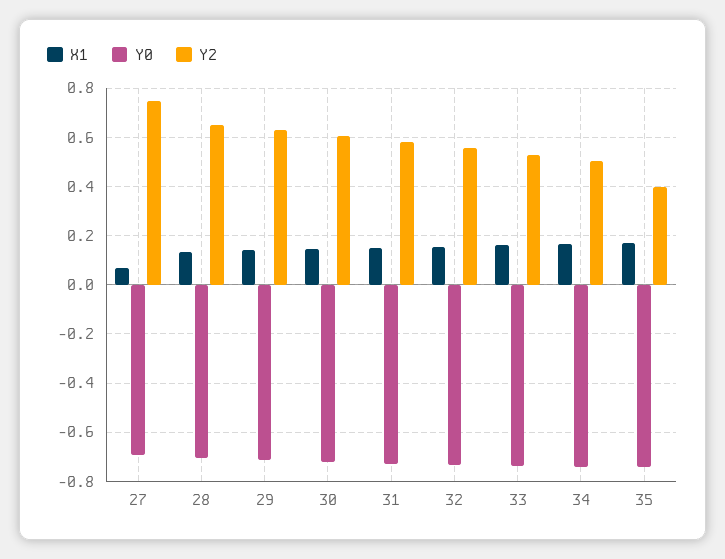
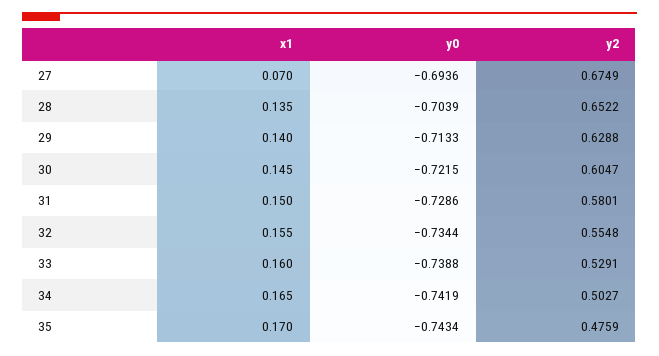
  {
    "X1": {
      "27": 0.07,
      "28": 0.135,
      "29": 0.14,
      "30": 0.145,
      "31": 0.15,
      "32": 0.155,
      "33": 0.16,
      "34": 0.165,
      "35": 0.17
    },
    "Y0": {
      "27": -0.6936,
      "28": -0.7039,
      "29": -0.7133,
      "30": -0.7215,
      "31": -0.7286,
      "32": -0.7344,
      "33": -0.7388,
      "34": -0.7419,
      "35": -0.7434
    },
    "Y2": {
-     "27": 0.75,
+     "27": 0.6749,
      "28": 0.6522,
      "29": 0.6288,
      "30": 0.6047,
      "31": 0.5801,
      "32": 0.5548,
      "33": 0.5291,
      "34": 0.5027,
-     "35": 0.4
+     "35": 0.4759
    }
  }

